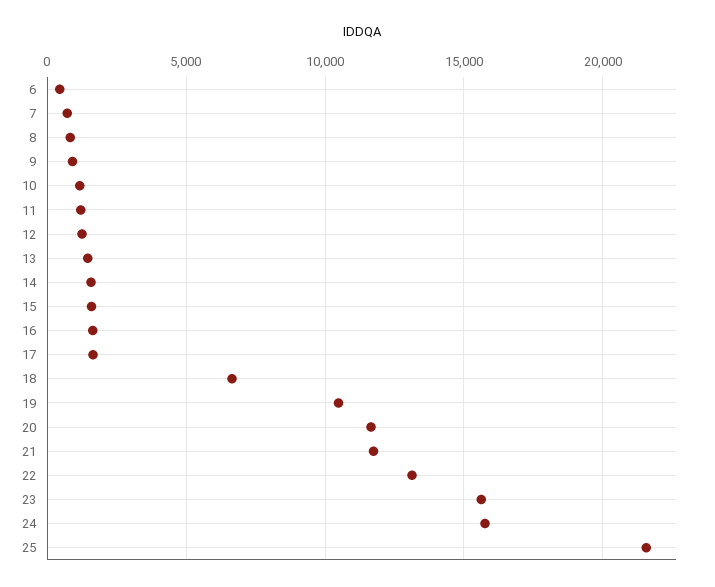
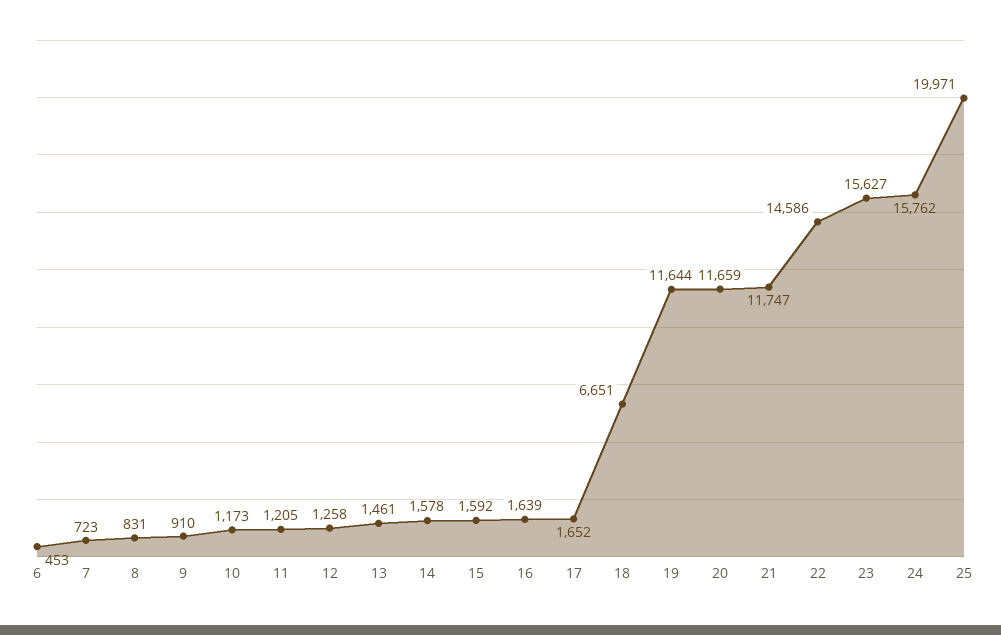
  {
    "6": 453,
    "7": 723,
    "8": 831,
    "9": 910,
    "10": 1173,
    "11": 1205,
    "12": 1258,
    "13": 1461,
    "14": 1578,
    "15": 1592,
    "16": 1639,
    "17": 1652,
    "18": 6651,
-   "19": 10500,
+   "19": 11644,
    "20": 11659,
    "21": 11747,
-   "22": 13000,
+   "22": 14586,
    "23": 15627,
    "24": 15762,
-   "25": 21500
+   "25": 19971
  }

